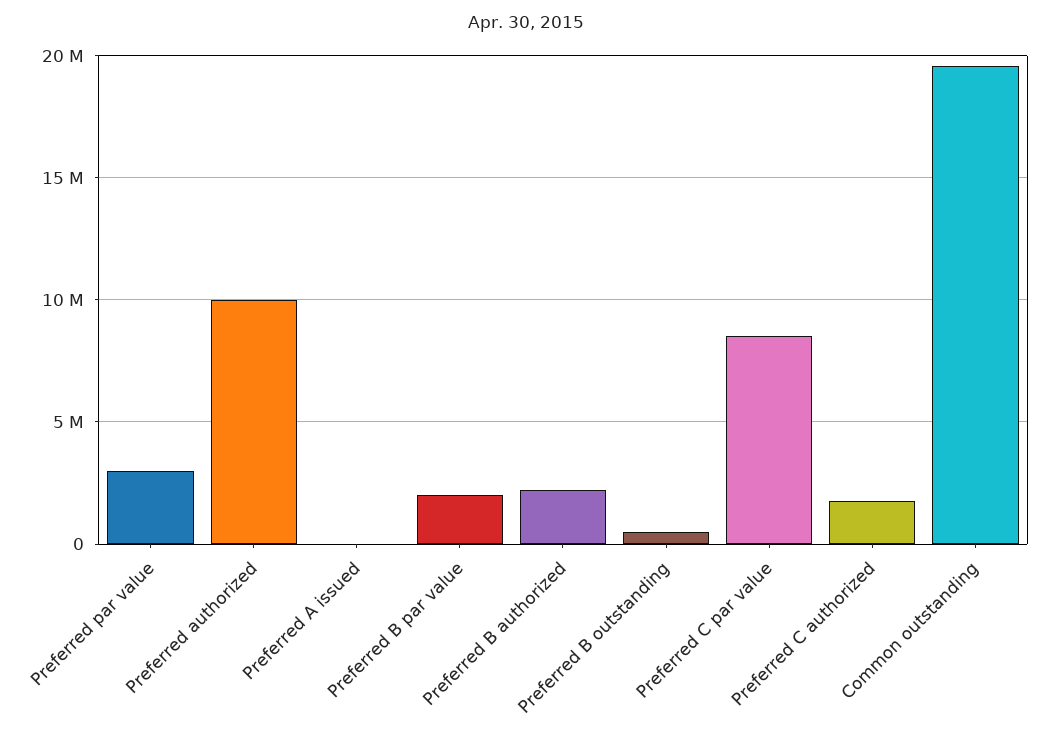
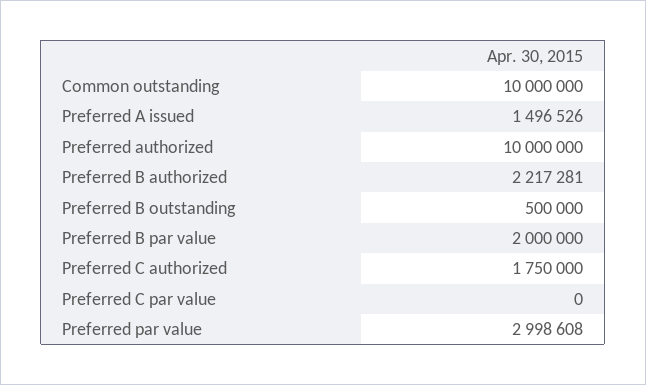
  {
    "Preferred par value": 2998608,
    "Preferred authorized": 10000000,
-   "Preferred A issued": 0,
+   "Preferred A issued": 1496526,
    "Preferred B par value": 2000000,
    "Preferred B authorized": 2217281,
    "Preferred B outstanding": 500000,
-   "Preferred C par value": 8500000,
+   "Preferred C par value": 0,
    "Preferred C authorized": 1750000,
-   "Common outstanding": 19500000
+   "Common outstanding": 10000000
  }

